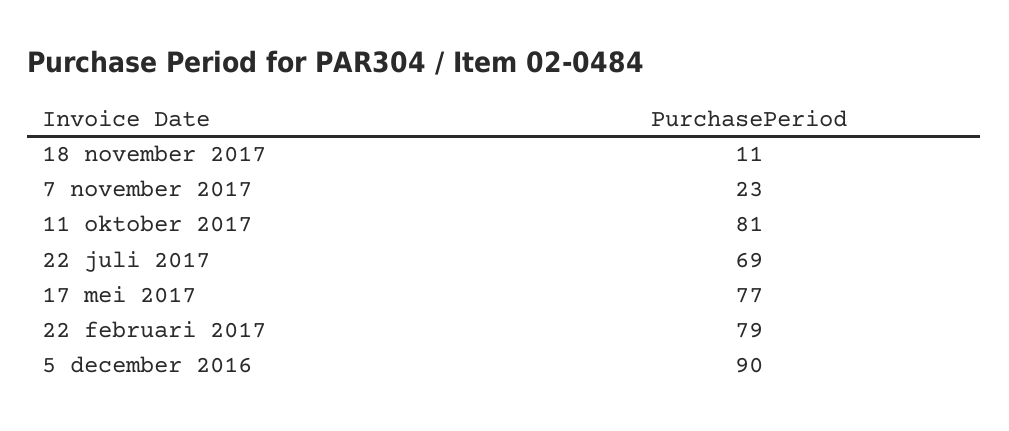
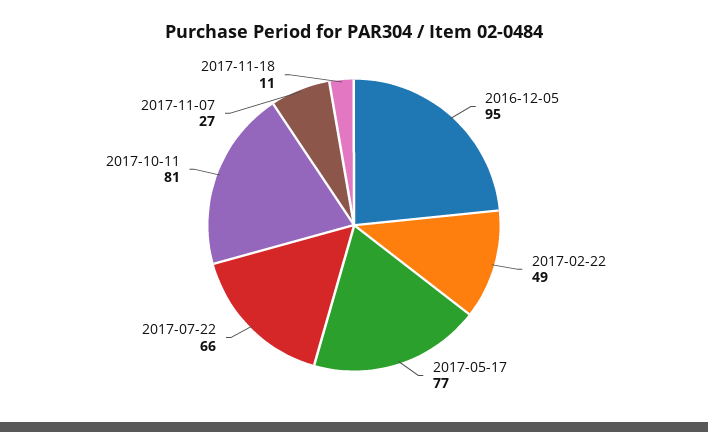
  {
    "18 november 2017": 11,
-   "7 november 2017": 23,
+   "7 november 2017": 27,
    "11 oktober 2017": 81,
-   "22 juli 2017": 69,
+   "22 juli 2017": 66,
    "17 mei 2017": 77,
-   "22 februari 2017": 79,
+   "22 februari 2017": 49,
-   "5 december 2016": 90
+   "5 december 2016": 95
  }

